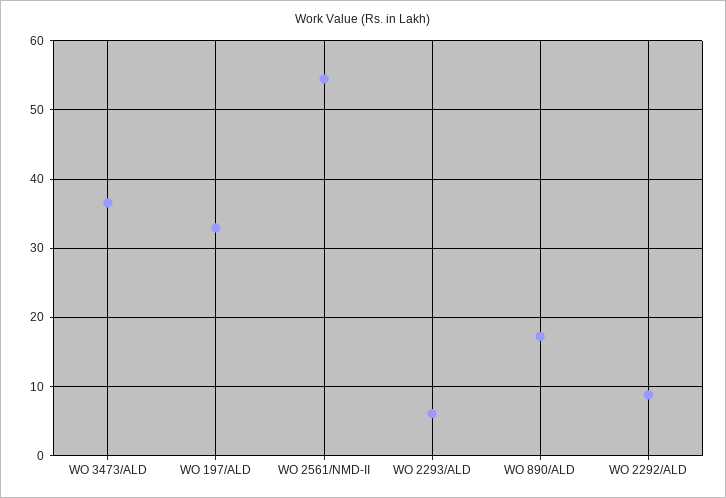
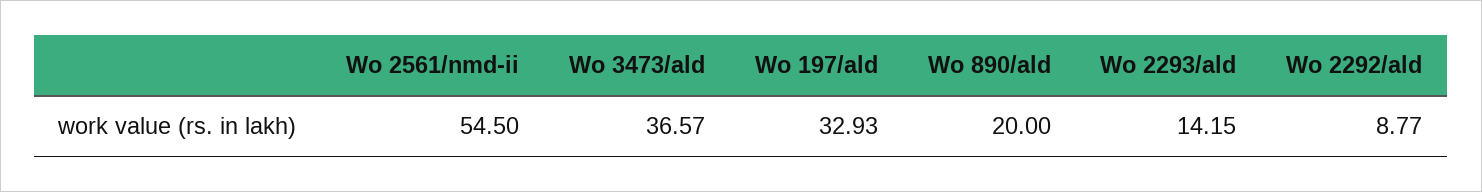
  {
    "WO 3473/ALD": 36.57,
    "WO 197/ALD": 32.93,
    "WO 2561/NMD-II": 54.5,
-   "WO 2293/ALD": 6,
+   "WO 2293/ALD": 14.15,
-   "WO 890/ALD": 17,
+   "WO 890/ALD": 20,
    "WO 2292/ALD": 8.77
  }

